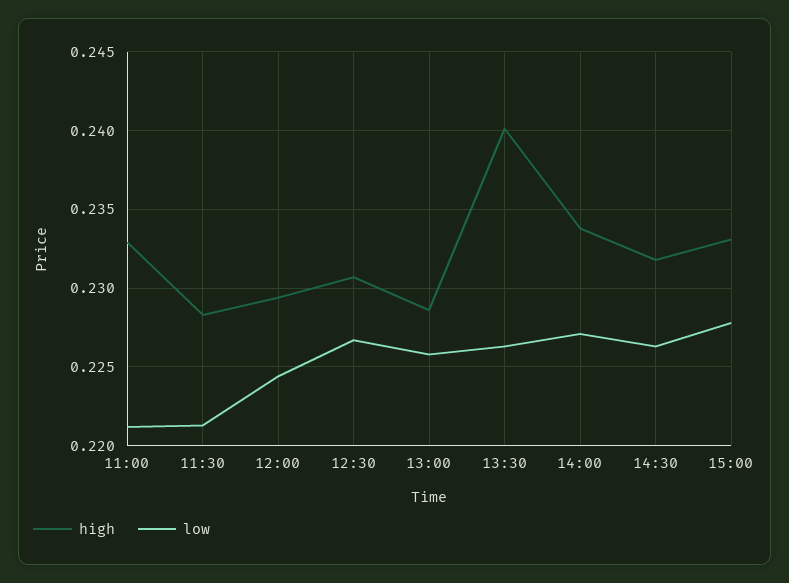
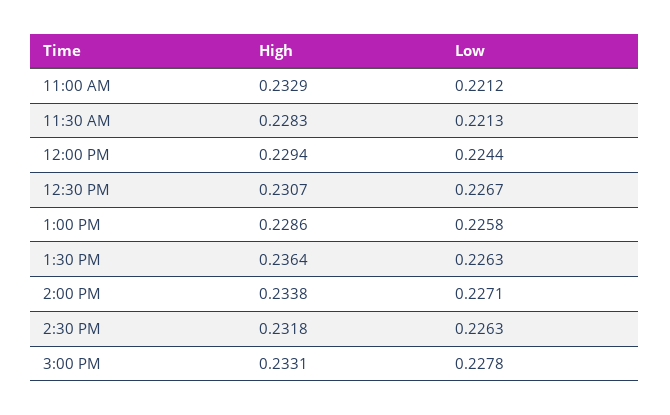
  {
    "high": {
      "11:00": 0.2329,
      "11:30": 0.2283,
      "12:00": 0.2294,
      "12:30": 0.2307,
      "13:00": 0.2286,
-     "13:30": 0.24,
+     "13:30": 0.2364,
      "14:00": 0.2338,
      "14:30": 0.2318,
      "15:00": 0.2331
    },
    "low": {
      "11:00": 0.2212,
      "11:30": 0.2213,
      "12:00": 0.2244,
      "12:30": 0.2267,
      "13:00": 0.2258,
      "13:30": 0.2263,
      "14:00": 0.2271,
      "14:30": 0.2263,
      "15:00": 0.2278
    }
  }

